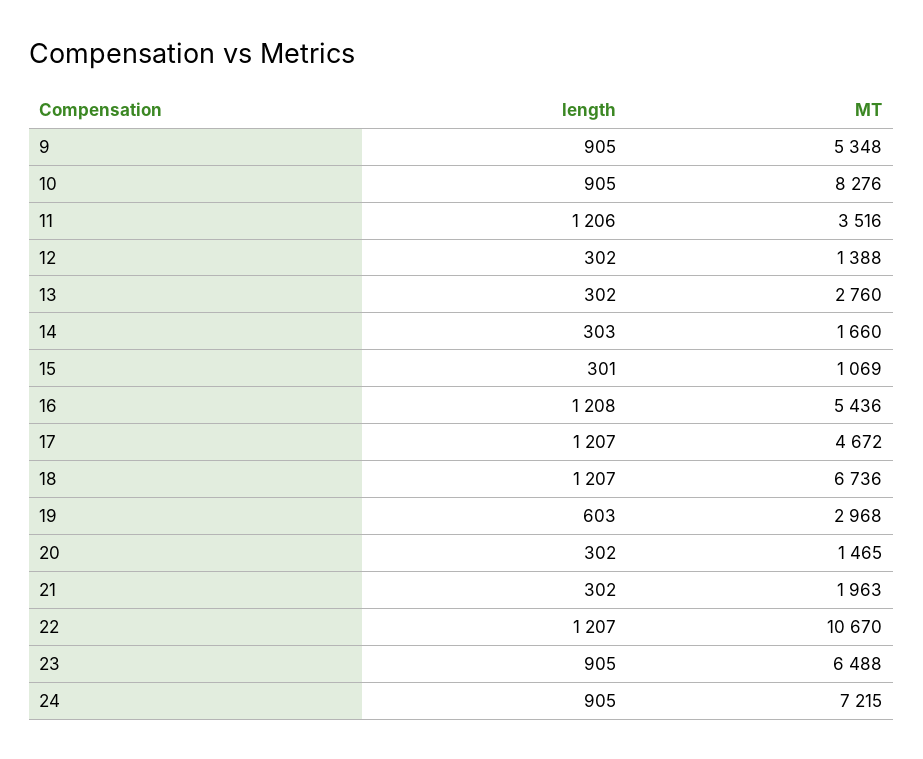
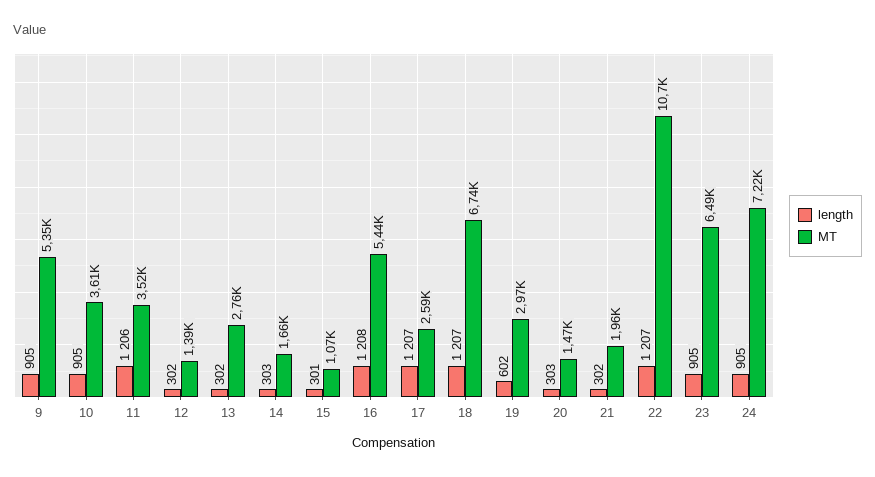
  {
    "length": {
      "9": 905,
      "10": 905,
      "11": 1206,
      "12": 302,
      "13": 302,
      "14": 303,
      "15": 301,
      "16": 1208,
      "17": 1207,
      "18": 1207,
-     "19": 603,
+     "19": 602,
-     "20": 302,
+     "20": 303,
      "21": 302,
      "22": 1207,
      "23": 905,
      "24": 905
    },
    "MT": {
      "9": 5348,
-     "10": 8276,
+     "10": 3610,
      "11": 3516,
      "12": 1388,
      "13": 2760,
      "14": 1660,
      "15": 1069,
      "16": 5436,
-     "17": 4672,
+     "17": 2590,
      "18": 6736,
      "19": 2968,
      "20": 1465,
      "21": 1963,
      "22": 10670,
      "23": 6488,
      "24": 7215
    }
  }

